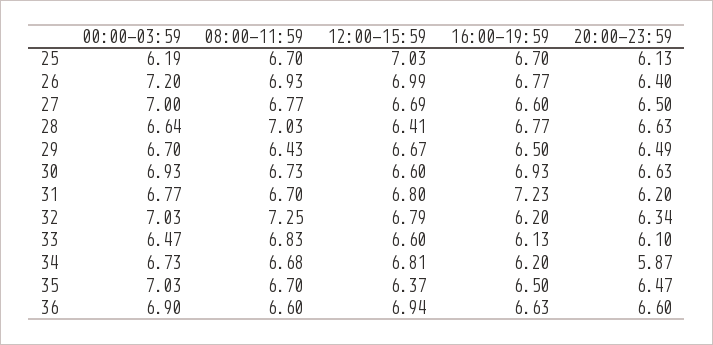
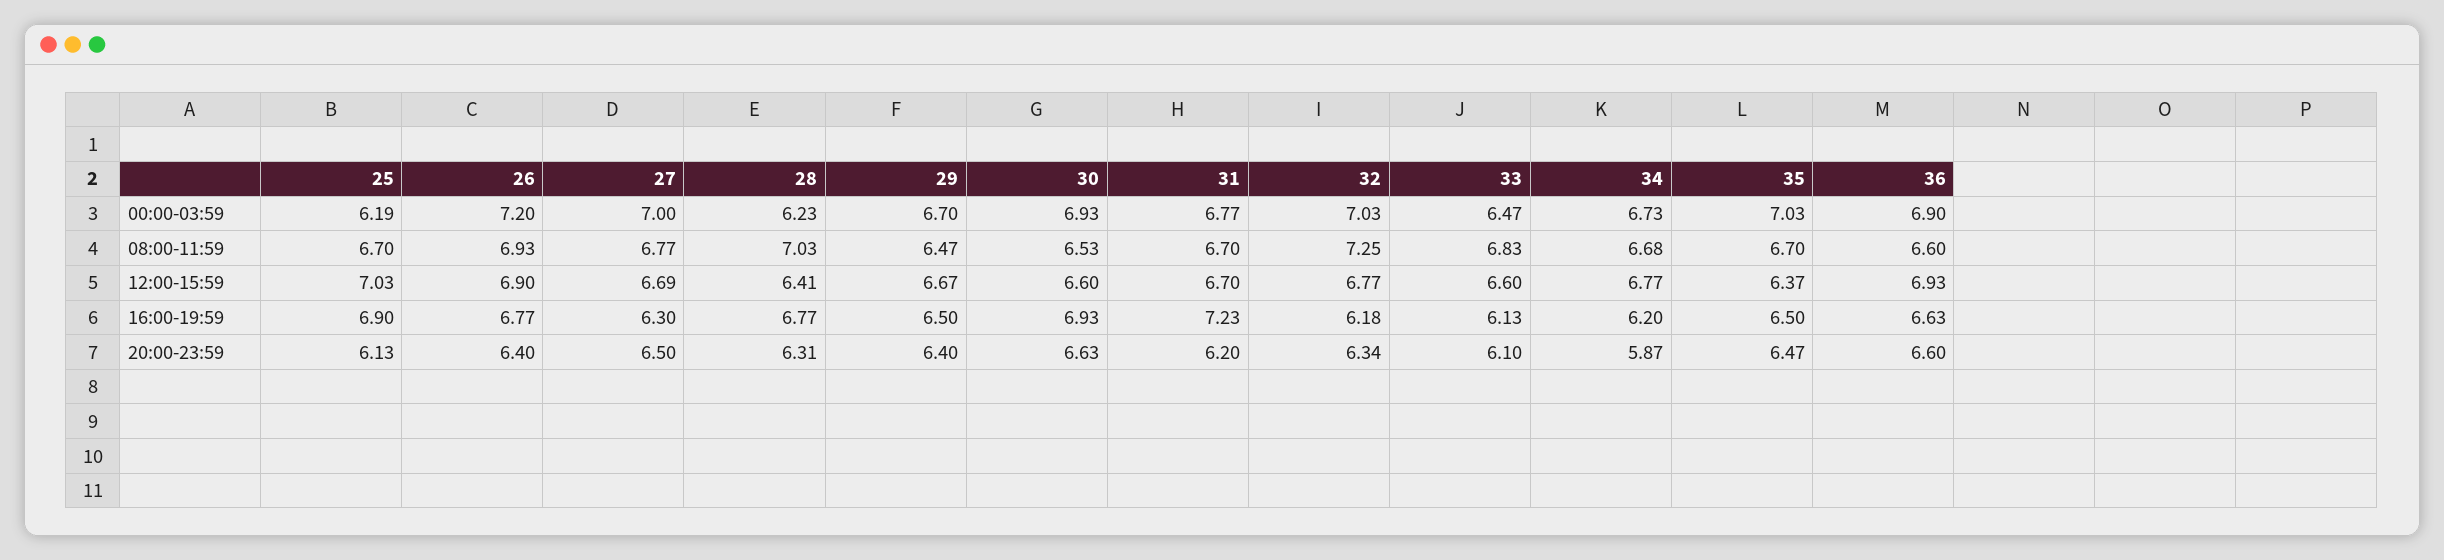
  {
    "00:00-03:59": {
      "25": 6.19,
      "26": 7.2,
      "27": 7,
-     "28": 6.64,
+     "28": 6.23,
      "29": 6.7,
      "30": 6.93,
      "31": 6.77,
      "32": 7.03,
      "33": 6.47,
      "34": 6.73,
      "35": 7.03,
      "36": 6.9
    },
    "08:00-11:59": {
      "25": 6.7,
      "26": 6.93,
      "27": 6.77,
      "28": 7.03,
-     "29": 6.43,
+     "29": 6.47,
-     "30": 6.73,
+     "30": 6.53,
      "31": 6.7,
      "32": 7.25,
      "33": 6.83,
      "34": 6.68,
      "35": 6.7,
      "36": 6.6
    },
    "12:00-15:59": {
      "25": 7.03,
-     "26": 6.99,
+     "26": 6.9,
      "27": 6.69,
      "28": 6.41,
      "29": 6.67,
      "30": 6.6,
-     "31": 6.8,
+     "31": 6.7,
-     "32": 6.79,
+     "32": 6.77,
      "33": 6.6,
-     "34": 6.81,
+     "34": 6.77,
      "35": 6.37,
-     "36": 6.94
+     "36": 6.93
    },
    "16:00-19:59": {
-     "25": 6.7,
+     "25": 6.9,
      "26": 6.77,
-     "27": 6.6,
+     "27": 6.3,
      "28": 6.77,
      "29": 6.5,
      "30": 6.93,
      "31": 7.23,
-     "32": 6.2,
+     "32": 6.18,
      "33": 6.13,
      "34": 6.2,
      "35": 6.5,
      "36": 6.63
    },
    "20:00-23:59": {
      "25": 6.13,
      "26": 6.4,
      "27": 6.5,
-     "28": 6.63,
+     "28": 6.31,
-     "29": 6.49,
+     "29": 6.4,
      "30": 6.63,
      "31": 6.2,
      "32": 6.34,
      "33": 6.1,
      "34": 5.87,
      "35": 6.47,
      "36": 6.6
    }
  }

